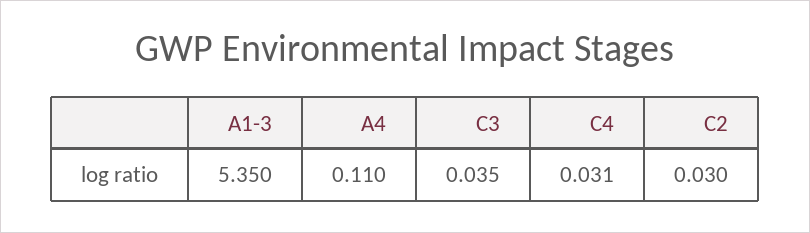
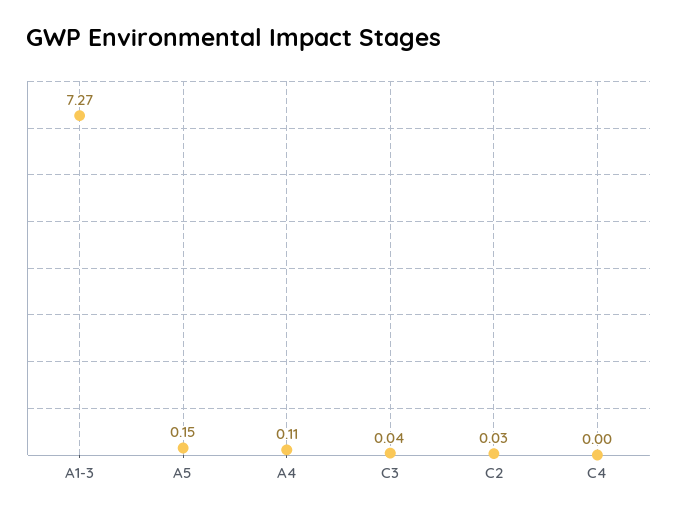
  {
-   "A1-3": 5.35,
+   "A1-3": 7.27,
    "A4": 0.11,
    "C3": 0.035,
-   "C4": 0.031,
+   "C4": 0,
-   "C2": 0.03
+   "C2": 0.03,
+   "A5": 0.15
  }

